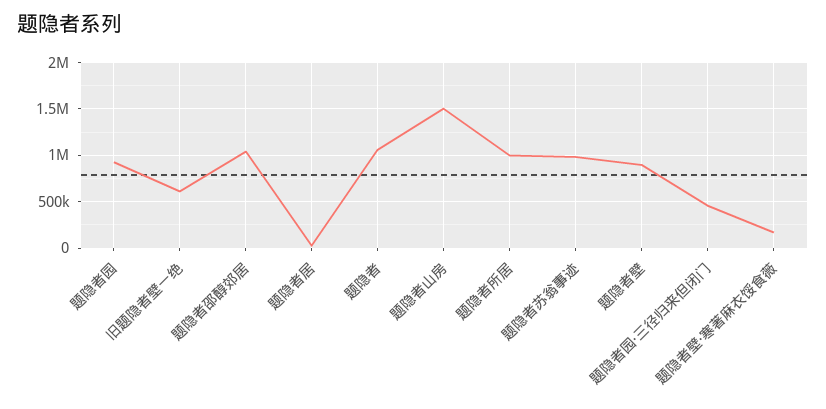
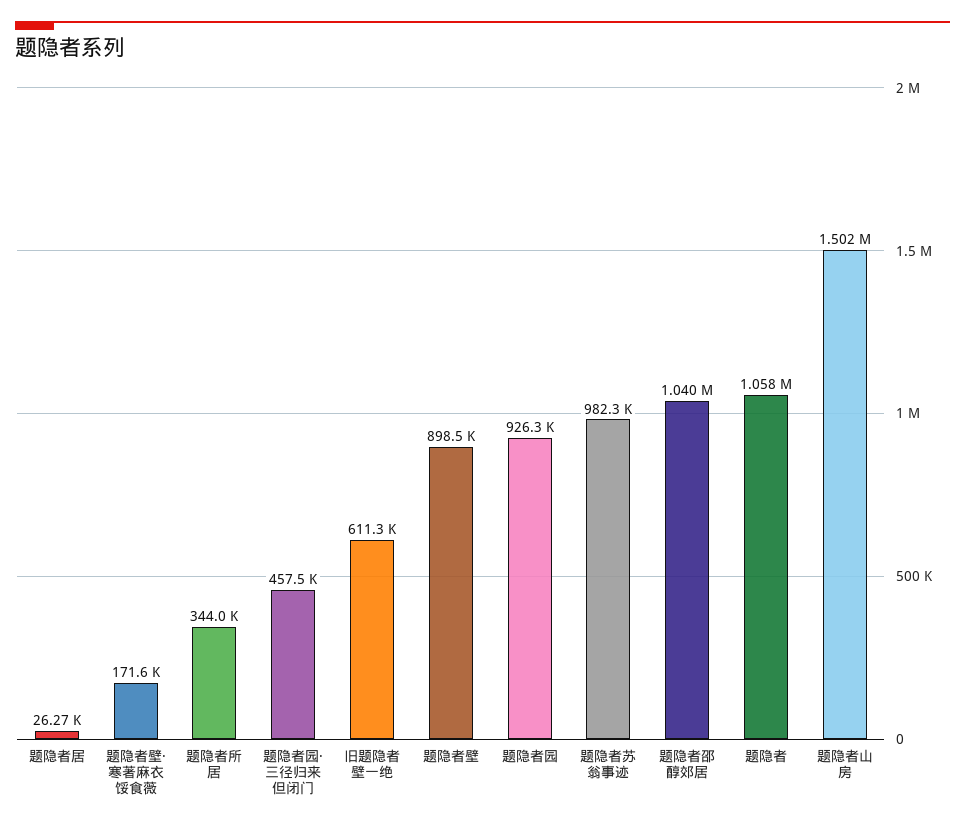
  {
    "题隐者园": 926300,
    "旧题隐者壁一绝": 611300,
    "题隐者邵醇郊居": 1040000,
    "题隐者居": 26270,
    "题隐者": 1058000,
    "题隐者山房": 1502000,
-   "题隐者所居": 1000000,
+   "题隐者所居": 344000,
    "题隐者苏翁事迹": 982300,
    "题隐者壁": 898500,
    "题隐者园·三径归来但闭门": 457500,
    "题隐者壁·寒著麻衣馁食薇": 171600
  }

